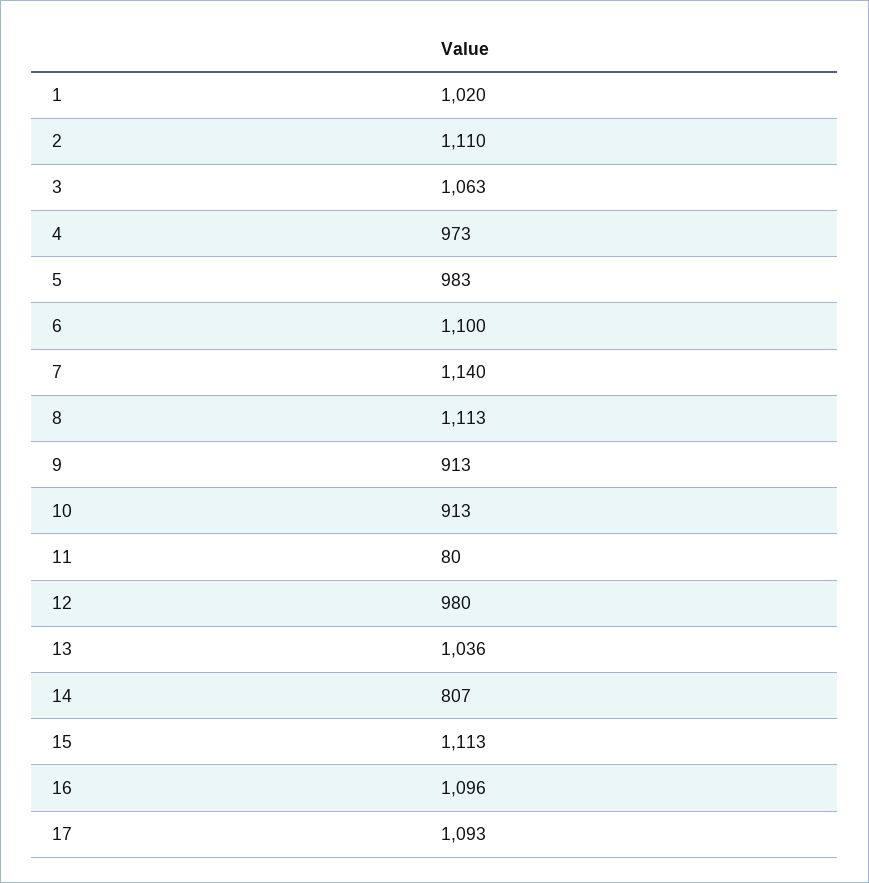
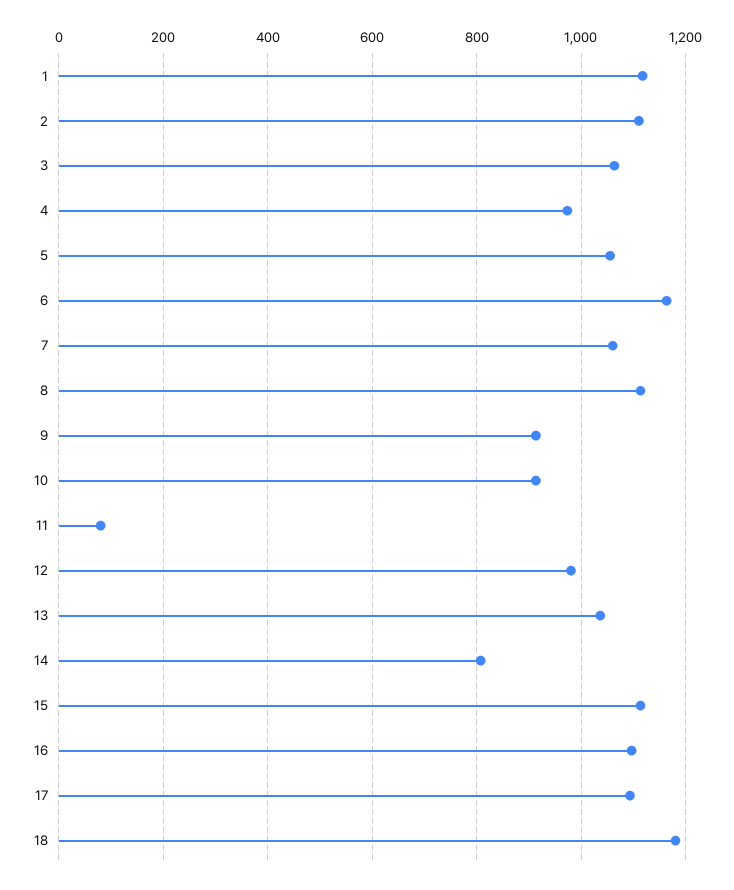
  {
-   "1": 1020,
+   "1": 1120,
    "2": 1110,
    "3": 1063,
    "4": 973,
-   "5": 983,
+   "5": 1060,
-   "6": 1100,
+   "6": 1160,
-   "7": 1140,
+   "7": 1060,
    "8": 1113,
    "9": 913,
    "10": 913,
    "11": 80,
    "12": 980,
    "13": 1036,
    "14": 807,
    "15": 1113,
    "16": 1096,
-   "17": 1093
+   "17": 1093,
+   "18": 1180
  }

